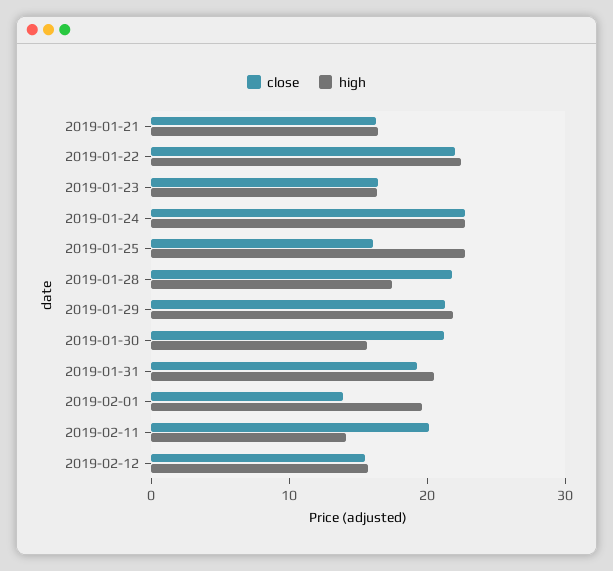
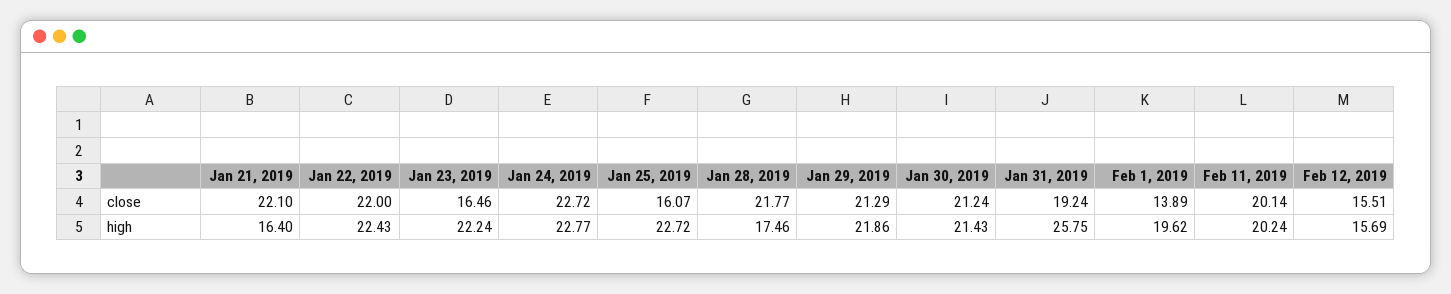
  {
    "close": {
-     "2019-01-21": 16,
+     "2019-01-21": 22.1,
      "2019-01-22": 22,
      "2019-01-23": 16.46,
      "2019-01-24": 22.72,
      "2019-01-25": 16.07,
      "2019-01-28": 21.77,
      "2019-01-29": 21.29,
      "2019-01-30": 21.24,
      "2019-01-31": 19.24,
      "2019-02-01": 13.89,
      "2019-02-11": 20.14,
      "2019-02-12": 15.51
    },
    "high": {
      "2019-01-21": 16.4,
      "2019-01-22": 22.43,
-     "2019-01-23": 16,
+     "2019-01-23": 22.24,
      "2019-01-24": 22.77,
      "2019-01-25": 22.72,
      "2019-01-28": 17.46,
      "2019-01-29": 21.86,
-     "2019-01-30": 16,
+     "2019-01-30": 21.43,
-     "2019-01-31": 20,
+     "2019-01-31": 25.75,
      "2019-02-01": 19.62,
-     "2019-02-11": 14,
+     "2019-02-11": 20.24,
      "2019-02-12": 15.69
    }
  }

